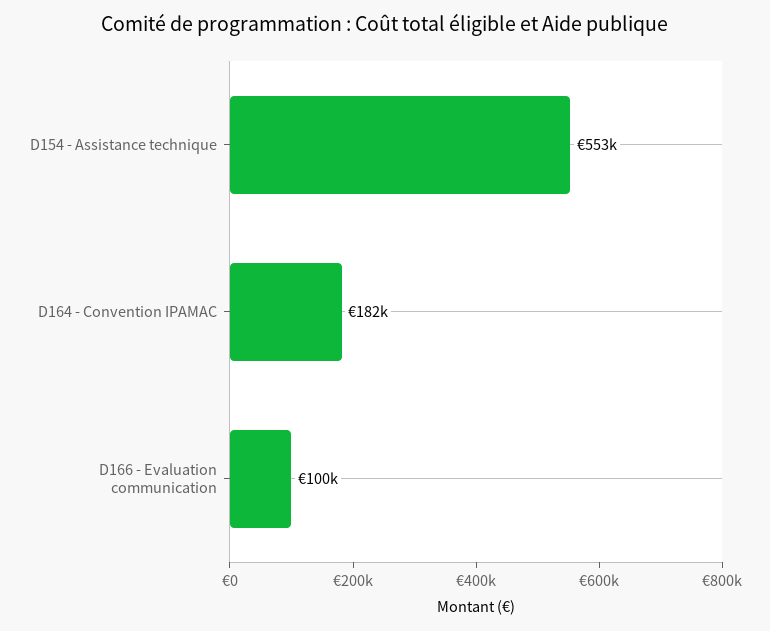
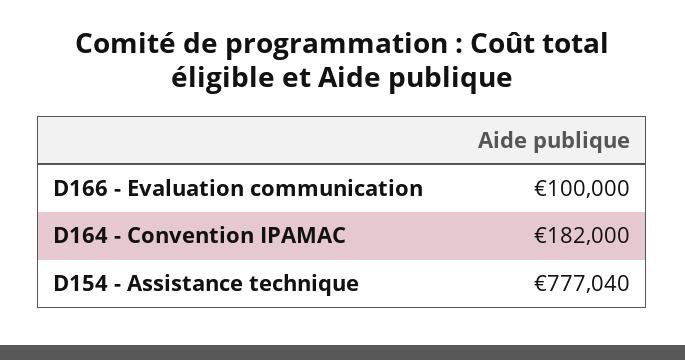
  {
-   "D154 - Assistance technique": 553000,
+   "D154 - Assistance technique": 777040,
    "D164 - Convention IPAMAC": 182000,
    "D166 - Evaluation communication": 100000
  }

